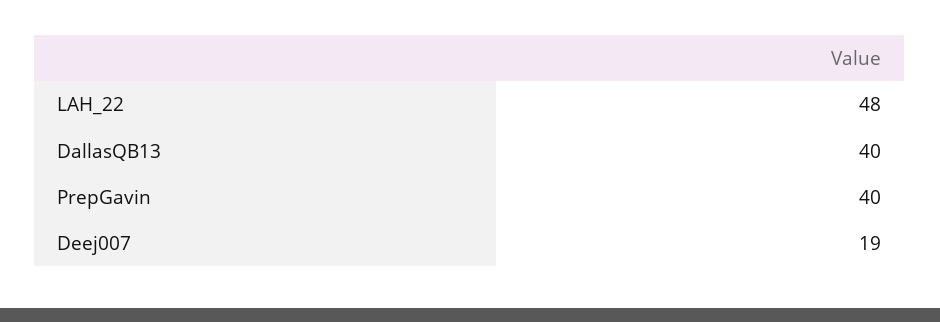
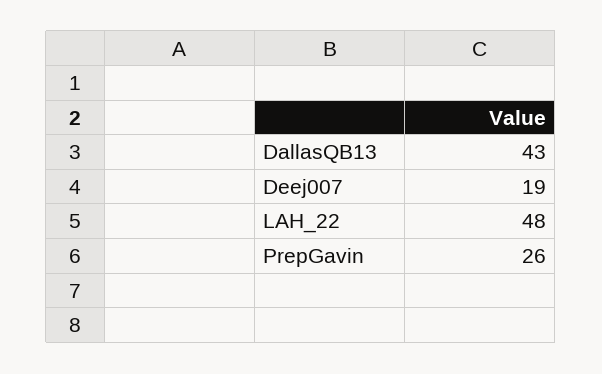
  {
    "LAH_22": 48,
-   "DallasQB13": 40,
+   "DallasQB13": 43,
-   "PrepGavin": 40,
+   "PrepGavin": 26,
    "Deej007": 19
  }

